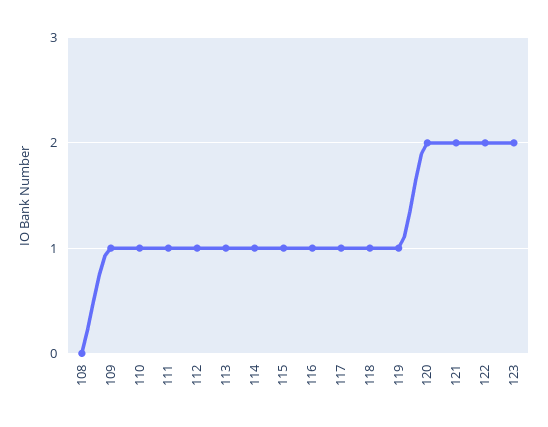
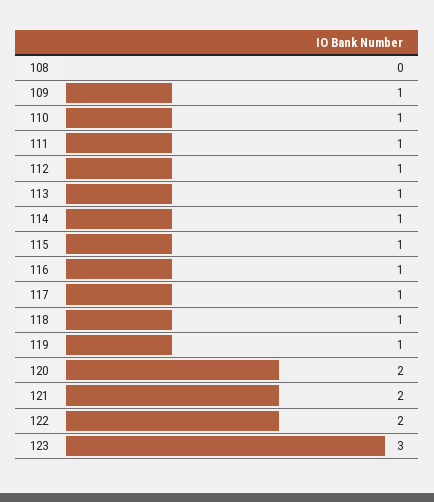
  {
    "108": 0,
    "109": 1,
    "110": 1,
    "111": 1,
    "112": 1,
    "113": 1,
    "114": 1,
    "115": 1,
    "116": 1,
    "117": 1,
    "118": 1,
    "119": 1,
    "120": 2,
    "121": 2,
    "122": 2,
-   "123": 2
+   "123": 3
  }

